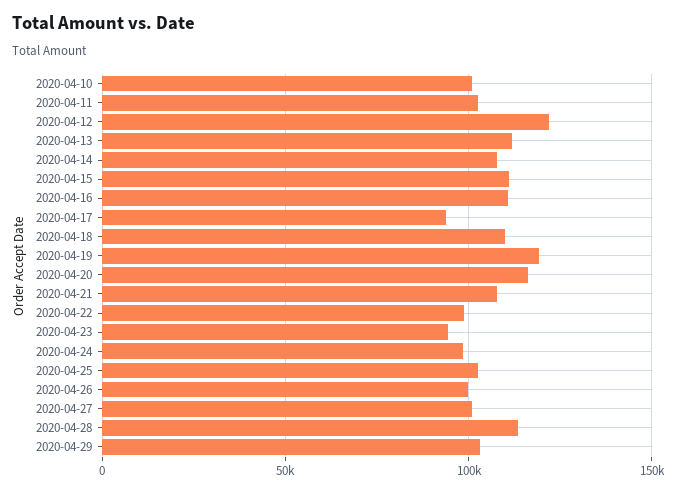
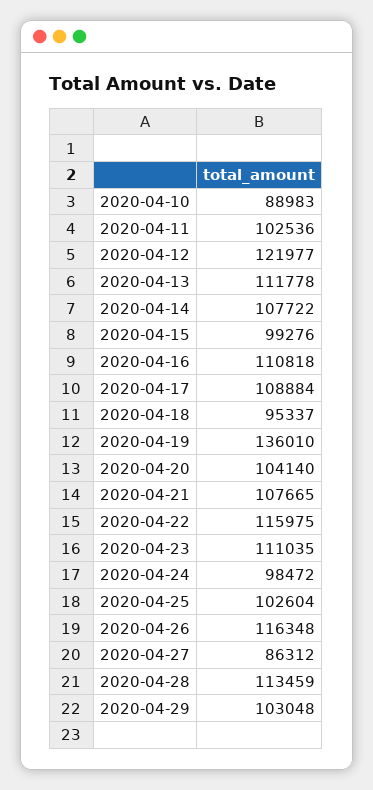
  {
-   "2020-04-10": 100000,
+   "2020-04-10": 88983,
    "2020-04-11": 102536,
    "2020-04-12": 121977,
    "2020-04-13": 111778,
    "2020-04-14": 107722,
-   "2020-04-15": 110000,
+   "2020-04-15": 99276,
    "2020-04-16": 110818,
-   "2020-04-17": 95000,
+   "2020-04-17": 108884,
-   "2020-04-18": 110000,
+   "2020-04-18": 95337,
-   "2020-04-19": 120000,
+   "2020-04-19": 136010,
-   "2020-04-20": 115000,
+   "2020-04-20": 104140,
    "2020-04-21": 107665,
-   "2020-04-22": 100000,
+   "2020-04-22": 115975,
-   "2020-04-23": 95000,
+   "2020-04-23": 111035,
    "2020-04-24": 98472,
    "2020-04-25": 102604,
-   "2020-04-26": 100000,
+   "2020-04-26": 116348,
-   "2020-04-27": 100000,
+   "2020-04-27": 86312,
    "2020-04-28": 113459,
    "2020-04-29": 103048
  }

